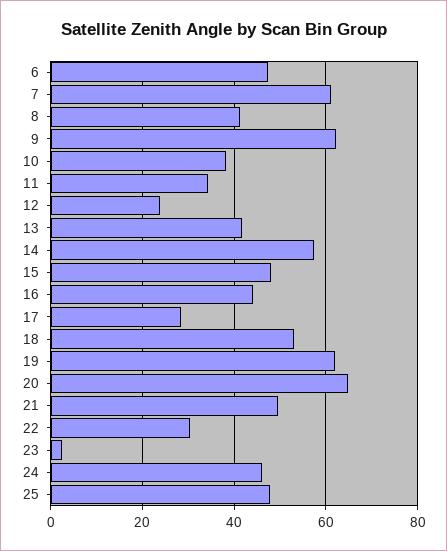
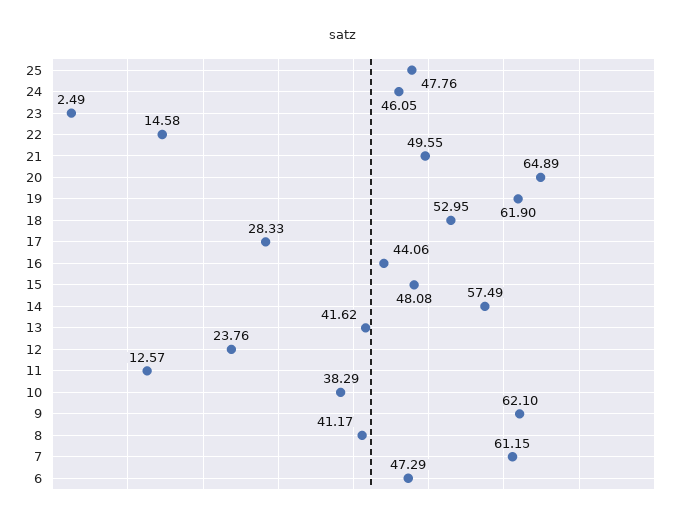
  {
    "6": 47.29,
    "7": 61.15,
    "8": 41.17,
    "9": 62.1,
    "10": 38.29,
-   "11": 34,
+   "11": 12.57,
    "12": 23.76,
    "13": 41.62,
    "14": 57.49,
    "15": 48.08,
    "16": 44.06,
    "17": 28.33,
    "18": 52.95,
    "19": 61.9,
    "20": 64.89,
    "21": 49.55,
-   "22": 30,
+   "22": 14.58,
    "23": 2.49,
    "24": 46.05,
    "25": 47.76
  }

